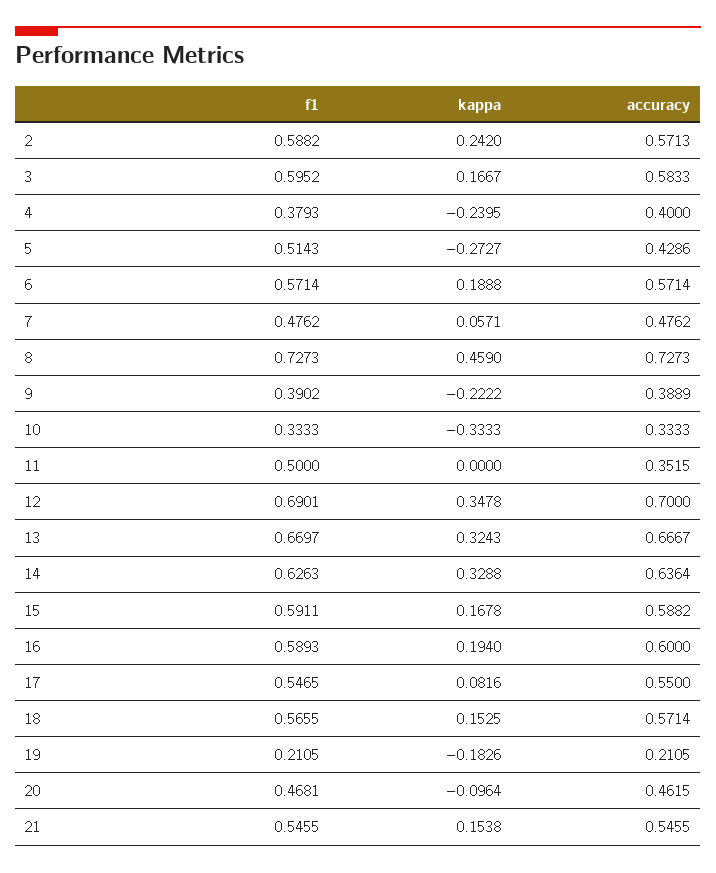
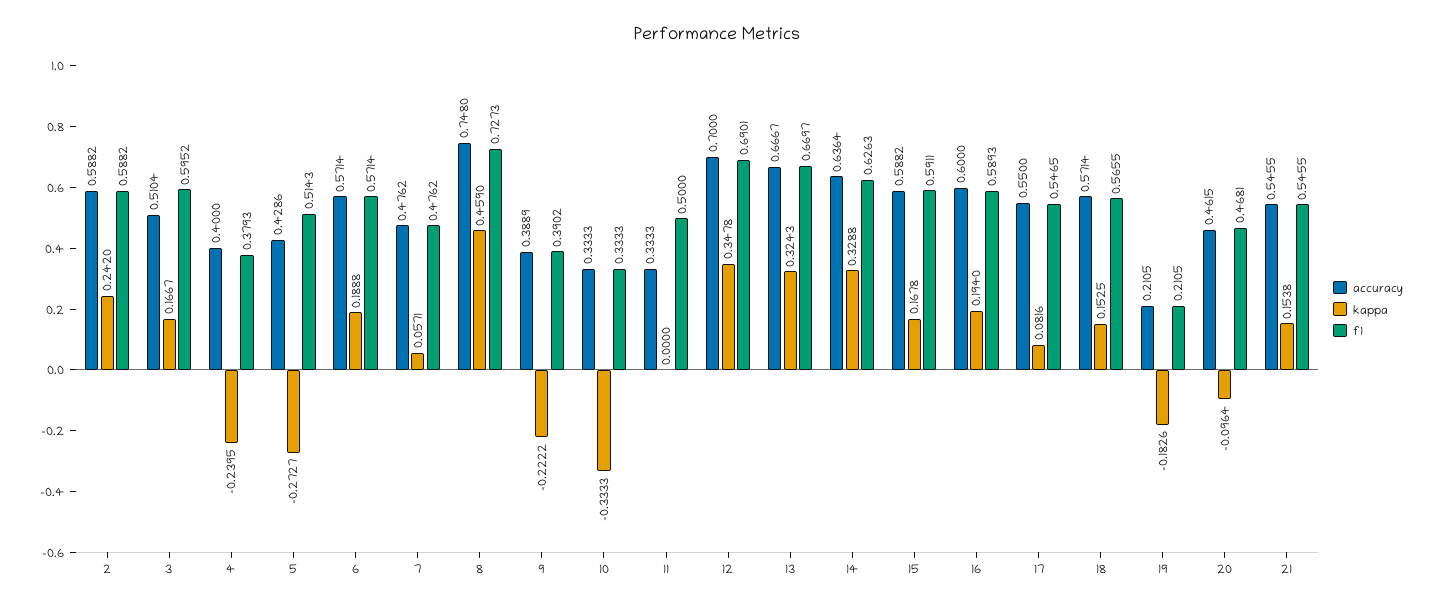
  {
    "f1": {
      "2": 0.5882,
      "3": 0.5952,
      "4": 0.3793,
      "5": 0.5143,
      "6": 0.5714,
      "7": 0.4762,
      "8": 0.7273,
      "9": 0.3902,
      "10": 0.3333,
      "11": 0.5,
      "12": 0.6901,
      "13": 0.6697,
      "14": 0.6263,
      "15": 0.5911,
      "16": 0.5893,
      "17": 0.5465,
      "18": 0.5655,
      "19": 0.2105,
      "20": 0.4681,
      "21": 0.5455
    },
    "kappa": {
      "2": 0.242,
      "3": 0.1667,
      "4": -0.2395,
      "5": -0.2727,
      "6": 0.1888,
      "7": 0.0571,
      "8": 0.459,
      "9": -0.2222,
      "10": -0.3333,
      "11": 0,
      "12": 0.3478,
      "13": 0.3243,
      "14": 0.3288,
      "15": 0.1678,
      "16": 0.194,
      "17": 0.0816,
      "18": 0.1525,
      "19": -0.1826,
      "20": -0.0964,
      "21": 0.1538
    },
    "accuracy": {
-     "2": 0.5713,
+     "2": 0.5882,
-     "3": 0.5833,
+     "3": 0.5104,
      "4": 0.4,
      "5": 0.4286,
      "6": 0.5714,
      "7": 0.4762,
-     "8": 0.7273,
+     "8": 0.748,
      "9": 0.3889,
      "10": 0.3333,
-     "11": 0.3515,
+     "11": 0.3333,
      "12": 0.7,
      "13": 0.6667,
      "14": 0.6364,
      "15": 0.5882,
      "16": 0.6,
      "17": 0.55,
      "18": 0.5714,
      "19": 0.2105,
      "20": 0.4615,
      "21": 0.5455
    }
  }

